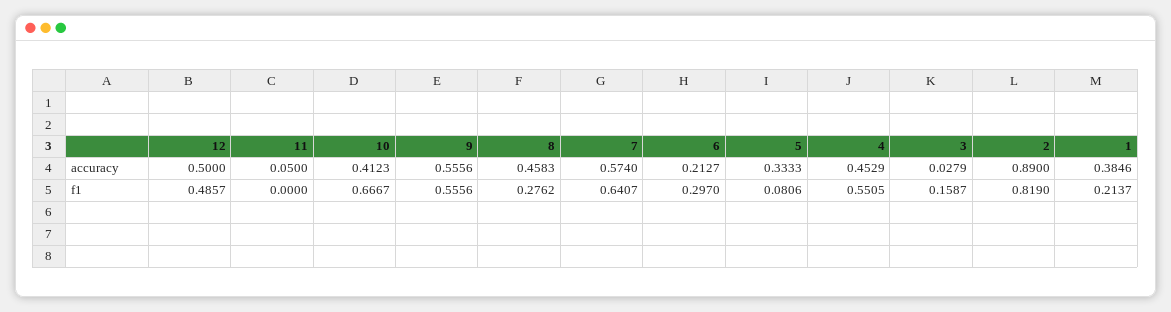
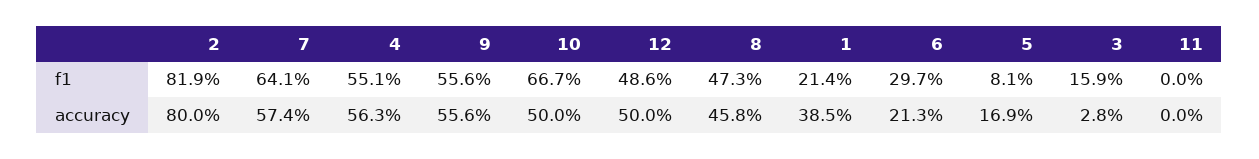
  {
    "12": {
      "accuracy": 0.5,
      "f1": 0.4857
    },
    "11": {
-     "accuracy": 0.05,
+     "accuracy": 0,
      "f1": 0
    },
    "10": {
-     "accuracy": 0.4123,
+     "accuracy": 0.5,
      "f1": 0.6667
    },
    "9": {
      "accuracy": 0.5556,
      "f1": 0.5556
    },
    "8": {
      "accuracy": 0.4583,
-     "f1": 0.2762
+     "f1": 0.473
    },
    "7": {
      "accuracy": 0.574,
      "f1": 0.6407
    },
    "6": {
      "accuracy": 0.2127,
      "f1": 0.297
    },
    "5": {
-     "accuracy": 0.3333,
+     "accuracy": 0.169,
      "f1": 0.0806
    },
    "4": {
-     "accuracy": 0.4529,
+     "accuracy": 0.563,
      "f1": 0.5505
    },
    "3": {
      "accuracy": 0.0279,
      "f1": 0.1587
    },
    "2": {
-     "accuracy": 0.89,
+     "accuracy": 0.8,
      "f1": 0.819
    },
    "1": {
      "accuracy": 0.3846,
      "f1": 0.2137
    }
  }

